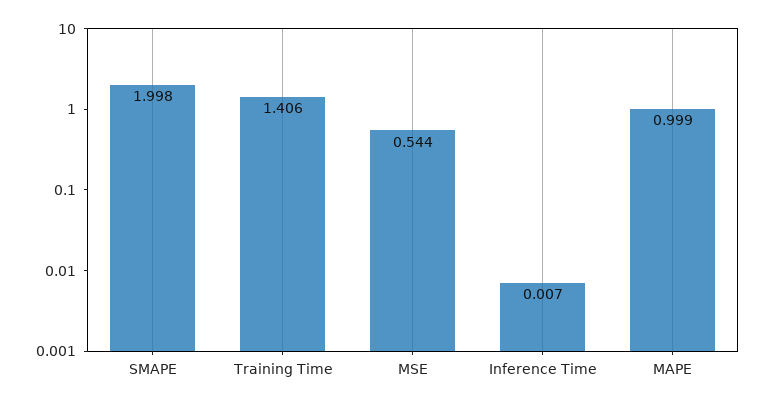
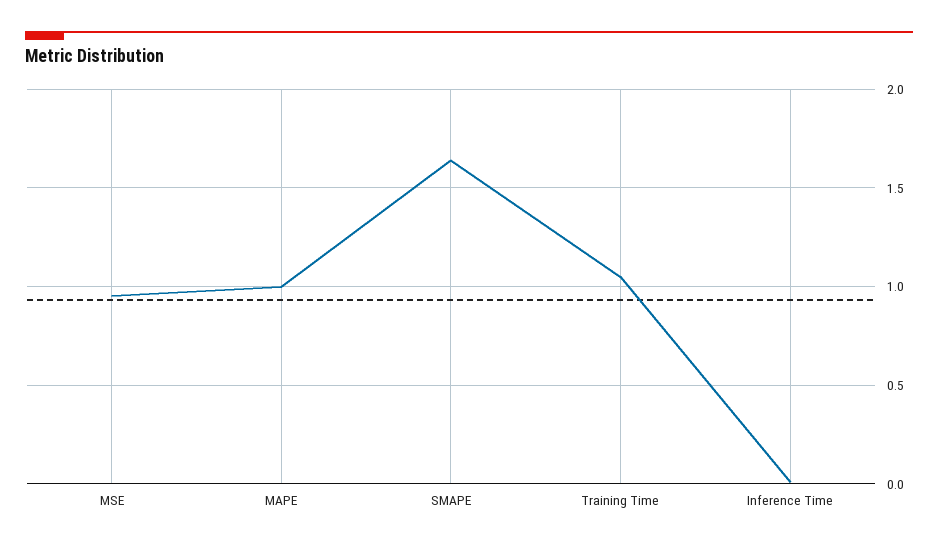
  {
-   "SMAPE": 1.998,
+   "SMAPE": 1.65,
-   "Training Time": 1.406,
+   "Training Time": 1.05,
-   "MSE": 0.544,
+   "MSE": 0.95,
    "Inference Time": 0.007,
    "MAPE": 0.999
  }

